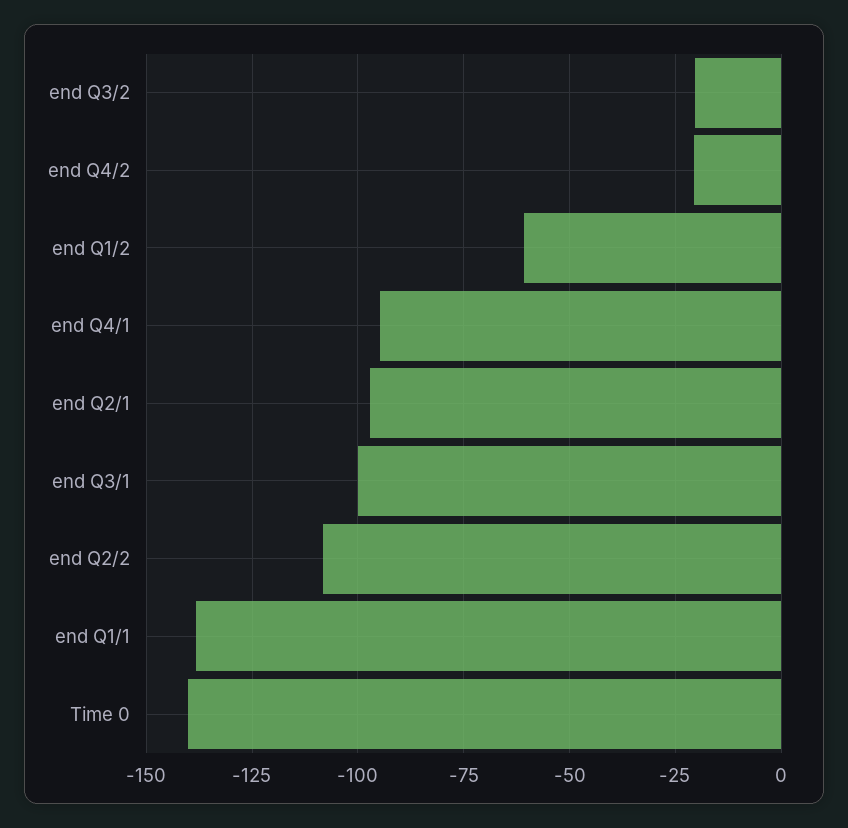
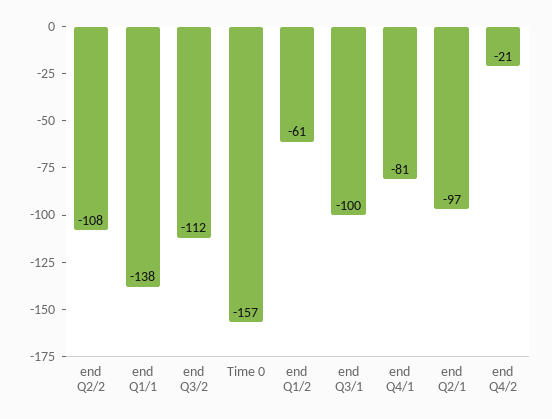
  {
-   "end Q3/2": -20,
+   "end Q3/2": -112,
    "end Q4/2": -21,
    "end Q1/2": -61,
-   "end Q4/1": -95,
+   "end Q4/1": -81,
    "end Q2/1": -97,
    "end Q3/1": -100,
    "end Q2/2": -108,
    "end Q1/1": -138,
-   "Time 0": -140
+   "Time 0": -157
  }

